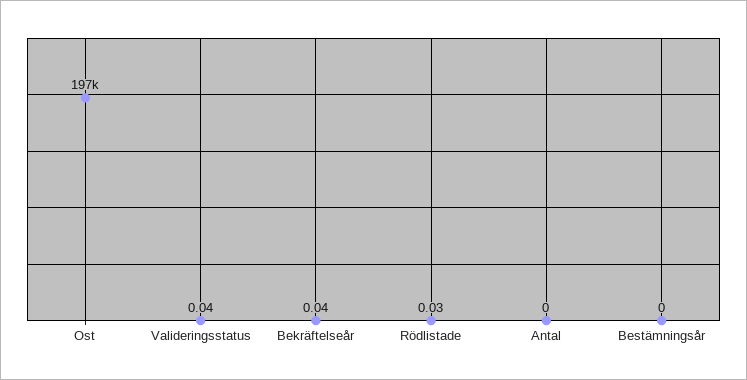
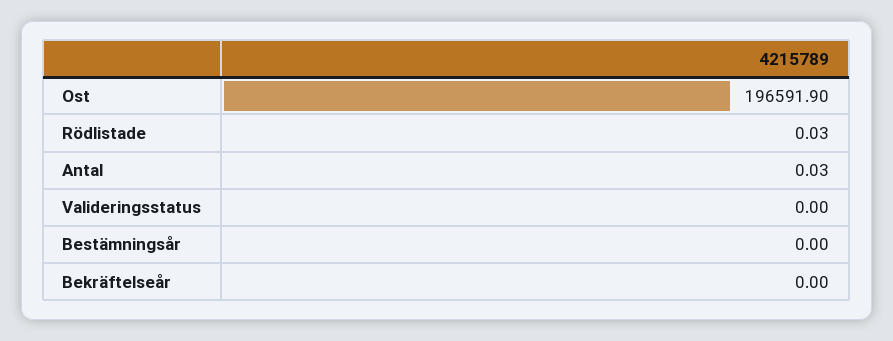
  {
    "Ost": 196591.9,
-   "Valideringsstatus": 0.04,
+   "Valideringsstatus": 0,
-   "Bekräftelseår": 0.04,
+   "Bekräftelseår": 0,
    "Rödlistade": 0.03,
-   "Antal": 0,
+   "Antal": 0.03,
    "Bestämningsår": 0
  }

